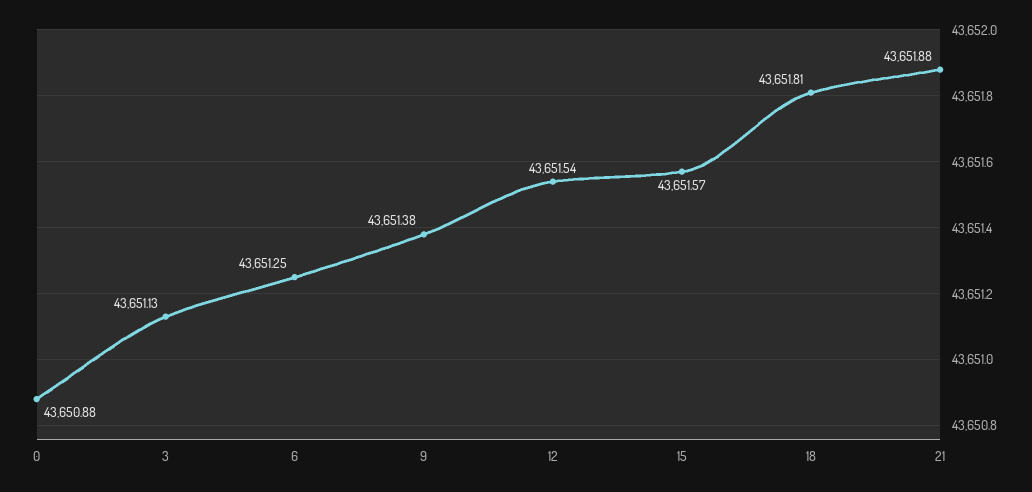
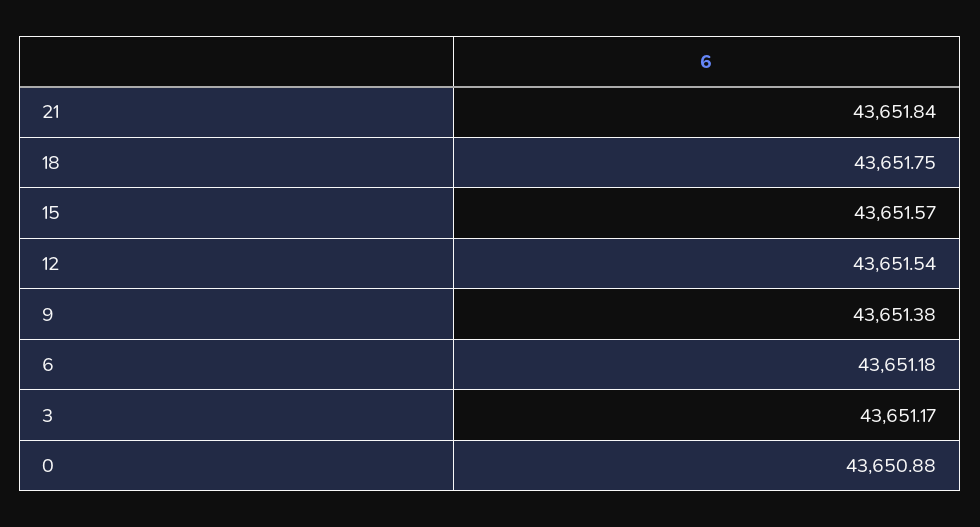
  {
    "0": 43650.88,
-   "3": 43651.13,
+   "3": 43651.17,
-   "6": 43651.25,
+   "6": 43651.18,
    "9": 43651.38,
    "12": 43651.54,
    "15": 43651.57,
-   "18": 43651.81,
+   "18": 43651.75,
-   "21": 43651.88
+   "21": 43651.84
  }

